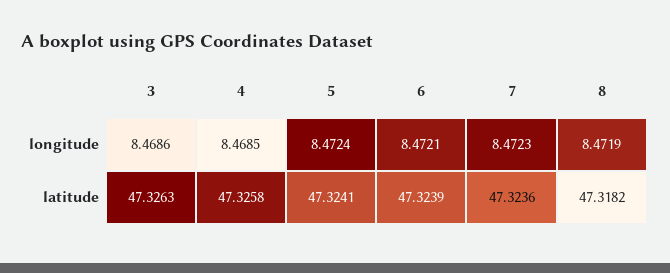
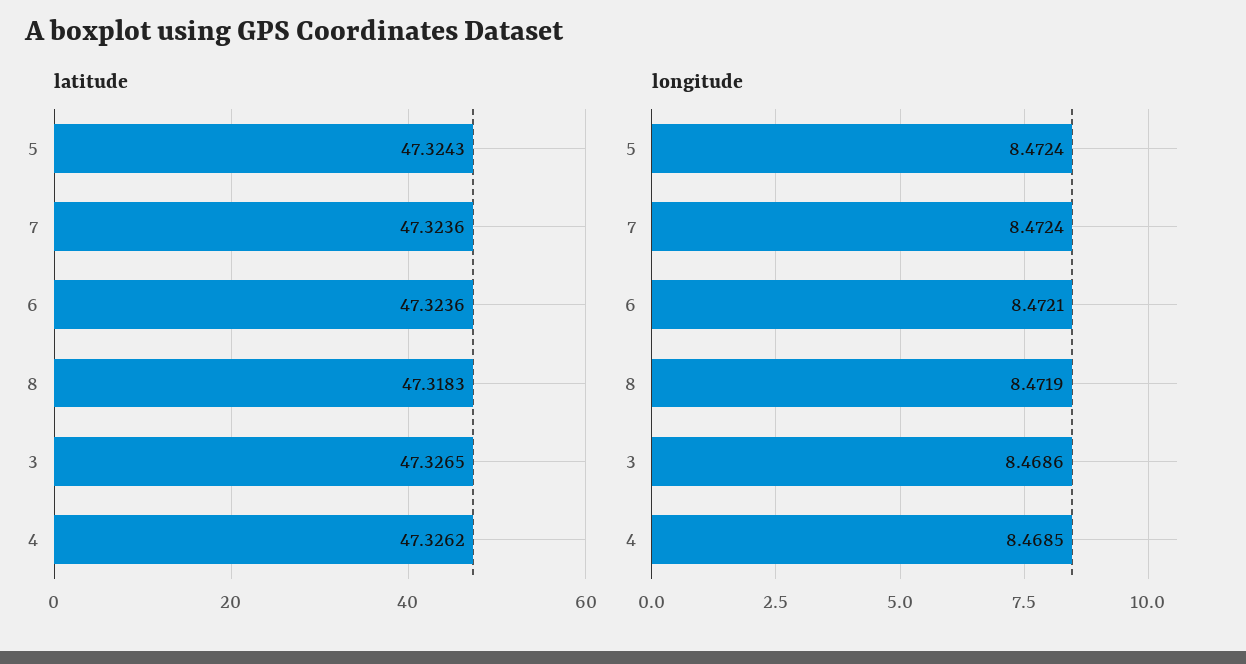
  {
    "longitude": {
      "3": 8.4686,
      "4": 8.4685,
      "5": 8.4724,
      "6": 8.4721,
-     "7": 8.4723,
+     "7": 8.4724,
      "8": 8.4719
    },
    "latitude": {
-     "3": 47.3263,
+     "3": 47.3265,
-     "4": 47.3258,
+     "4": 47.3262,
-     "5": 47.3241,
+     "5": 47.3243,
-     "6": 47.3239,
+     "6": 47.3236,
      "7": 47.3236,
-     "8": 47.3182
+     "8": 47.3183
    }
  }

